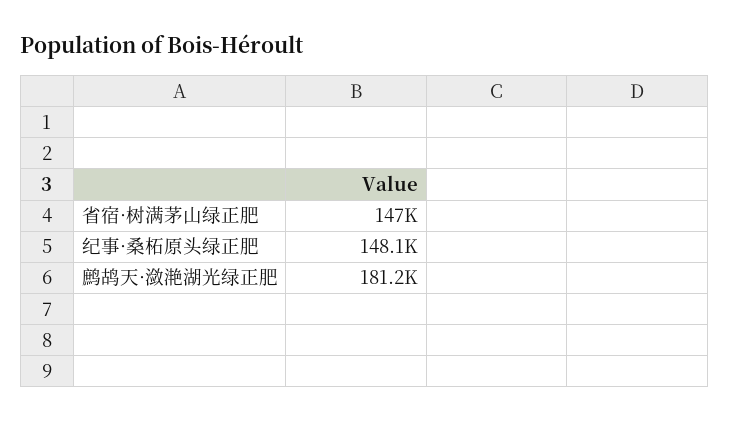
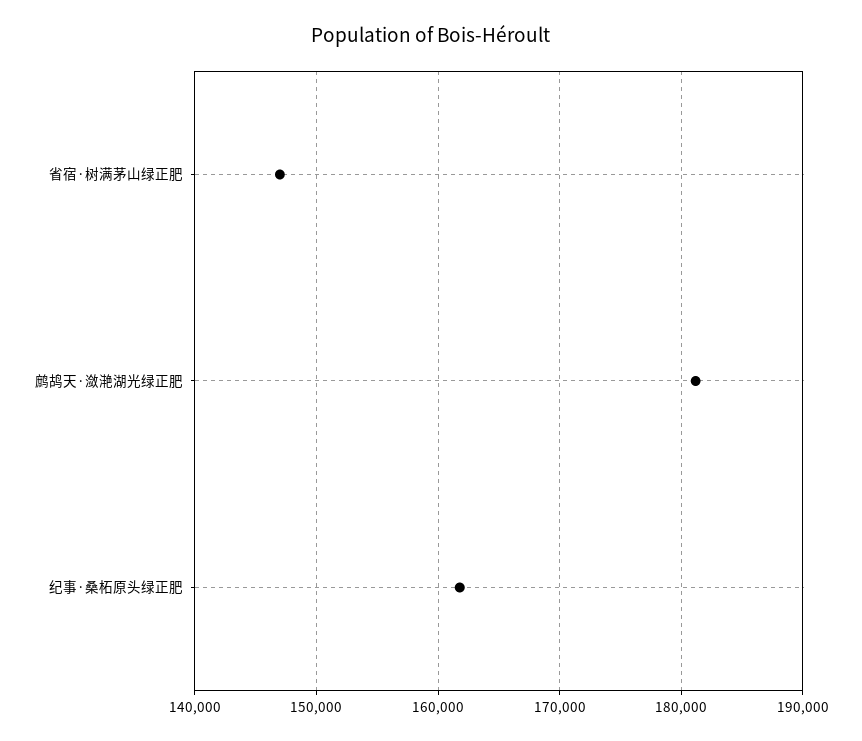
  {
    "省宿·树满茅山绿正肥": 147000,
-   "纪事·桑柘原头绿正肥": 148100,
+   "纪事·桑柘原头绿正肥": 162000,
    "鹧鸪天·潋滟湖光绿正肥": 181200
  }

